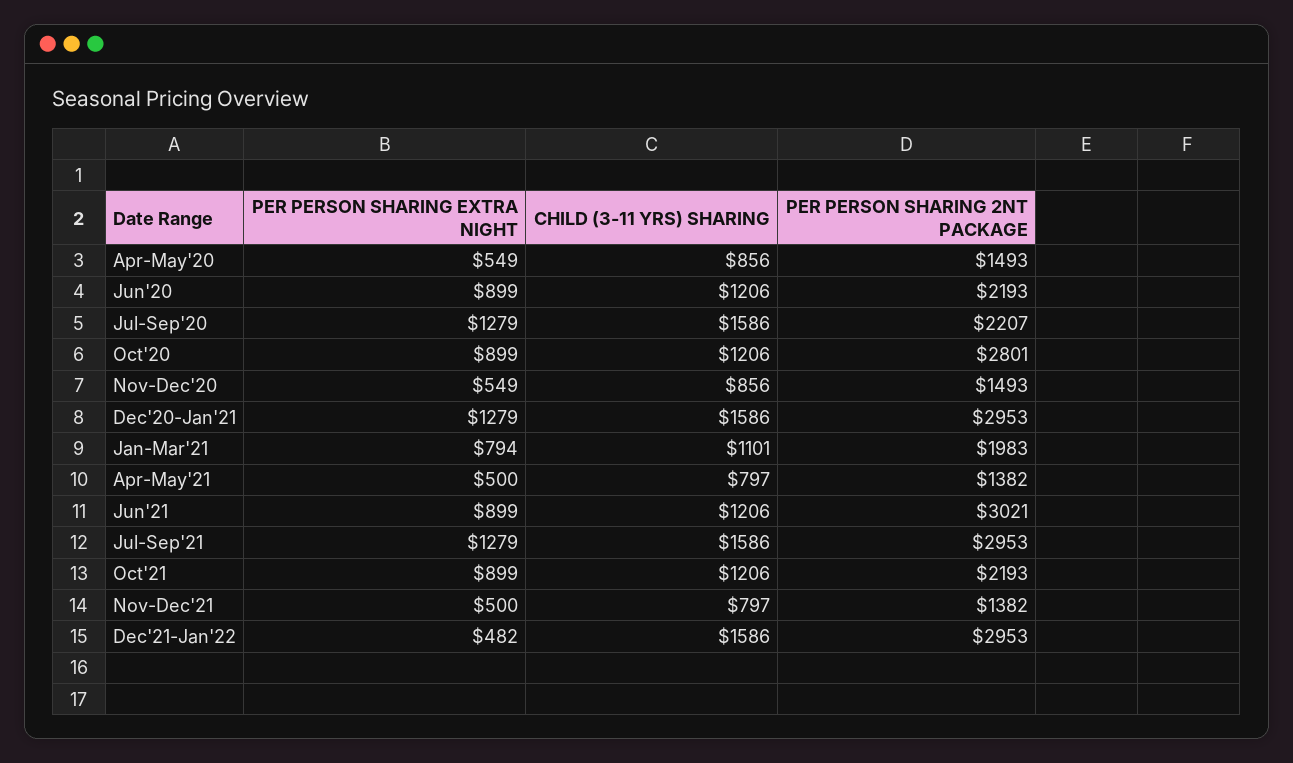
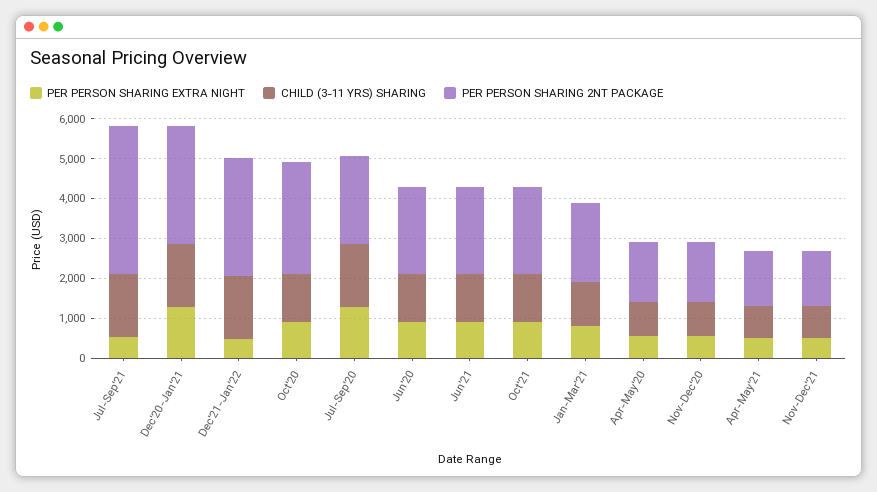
  {
    "PER PERSON SHARING EXTRA NIGHT": {
      "Apr-May'20": 549,
      "Jun'20": 899,
      "Jul-Sep'20": 1279,
      "Oct'20": 899,
      "Nov-Dec'20": 549,
      "Dec'20-Jan'21": 1279,
      "Jan-Mar'21": 794,
      "Apr-May'21": 500,
      "Jun'21": 899,
-     "Jul-Sep'21": 1279,
+     "Jul-Sep'21": 500,
      "Oct'21": 899,
      "Nov-Dec'21": 500,
      "Dec'21-Jan'22": 482
    },
    "CHILD (3-11 YRS) SHARING": {
      "Apr-May'20": 856,
      "Jun'20": 1206,
      "Jul-Sep'20": 1586,
      "Oct'20": 1206,
      "Nov-Dec'20": 856,
      "Dec'20-Jan'21": 1586,
      "Jan-Mar'21": 1101,
      "Apr-May'21": 797,
      "Jun'21": 1206,
      "Jul-Sep'21": 1586,
      "Oct'21": 1206,
      "Nov-Dec'21": 797,
      "Dec'21-Jan'22": 1586
    },
    "PER PERSON SHARING 2NT PACKAGE": {
      "Apr-May'20": 1493,
      "Jun'20": 2193,
      "Jul-Sep'20": 2207,
      "Oct'20": 2801,
      "Nov-Dec'20": 1493,
      "Dec'20-Jan'21": 2953,
      "Jan-Mar'21": 1983,
      "Apr-May'21": 1382,
-     "Jun'21": 3021,
+     "Jun'21": 2250,
-     "Jul-Sep'21": 2953,
+     "Jul-Sep'21": 3750,
      "Oct'21": 2193,
      "Nov-Dec'21": 1382,
      "Dec'21-Jan'22": 2953
    }
  }

